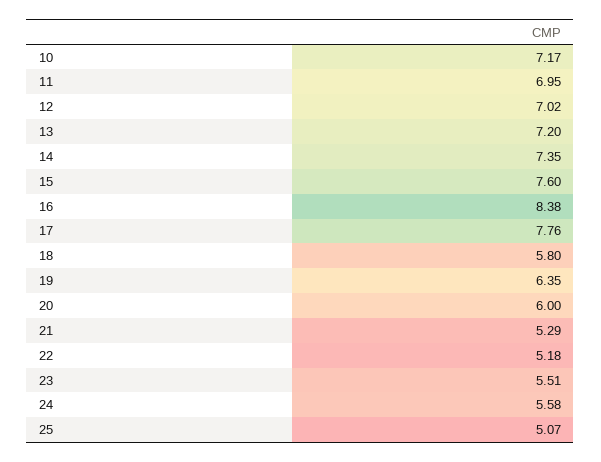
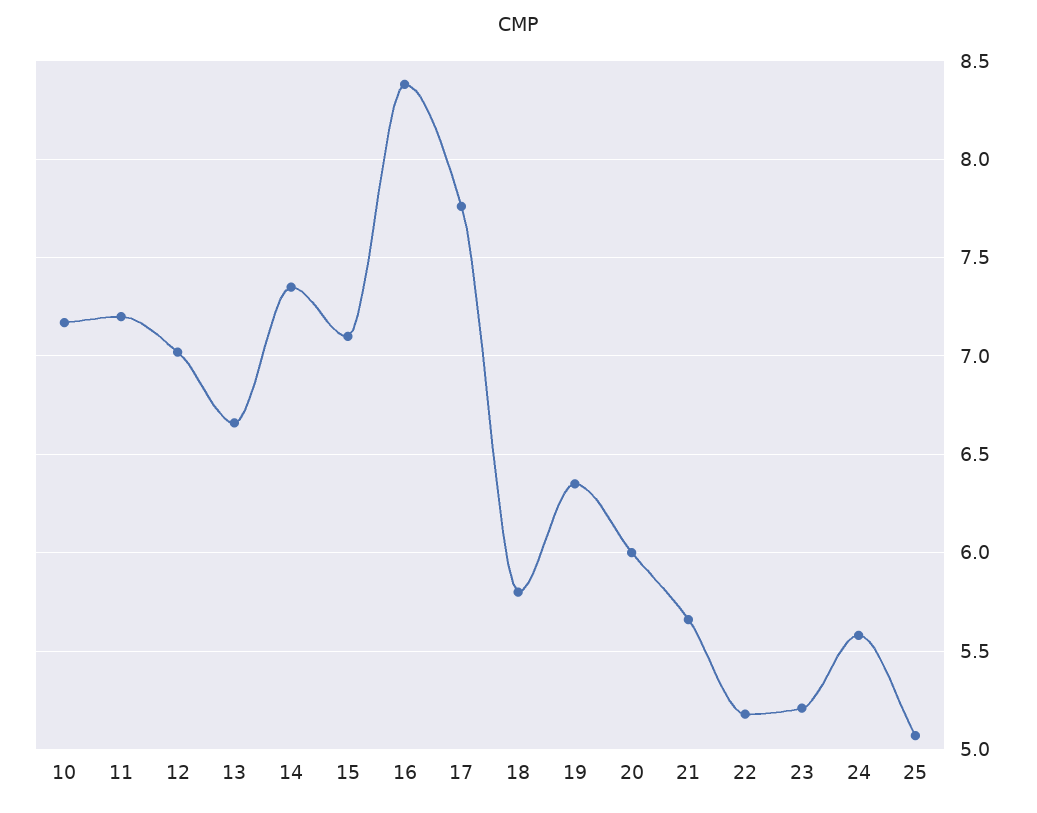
  {
    "10": 7.17,
-   "11": 6.95,
+   "11": 7.2,
    "12": 7.02,
-   "13": 7.2,
+   "13": 6.65,
    "14": 7.35,
-   "15": 7.6,
+   "15": 7.1,
    "16": 8.38,
    "17": 7.76,
    "18": 5.8,
    "19": 6.35,
    "20": 6,
-   "21": 5.29,
+   "21": 5.65,
    "22": 5.18,
-   "23": 5.51,
+   "23": 5.2,
    "24": 5.58,
    "25": 5.07
  }

